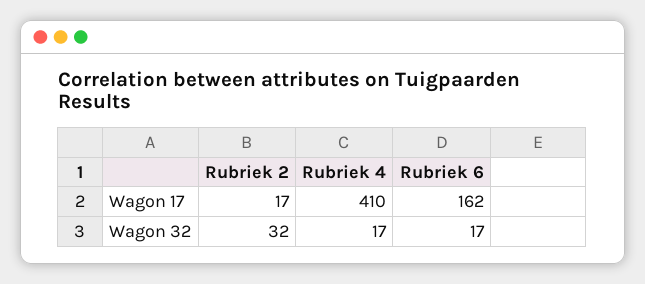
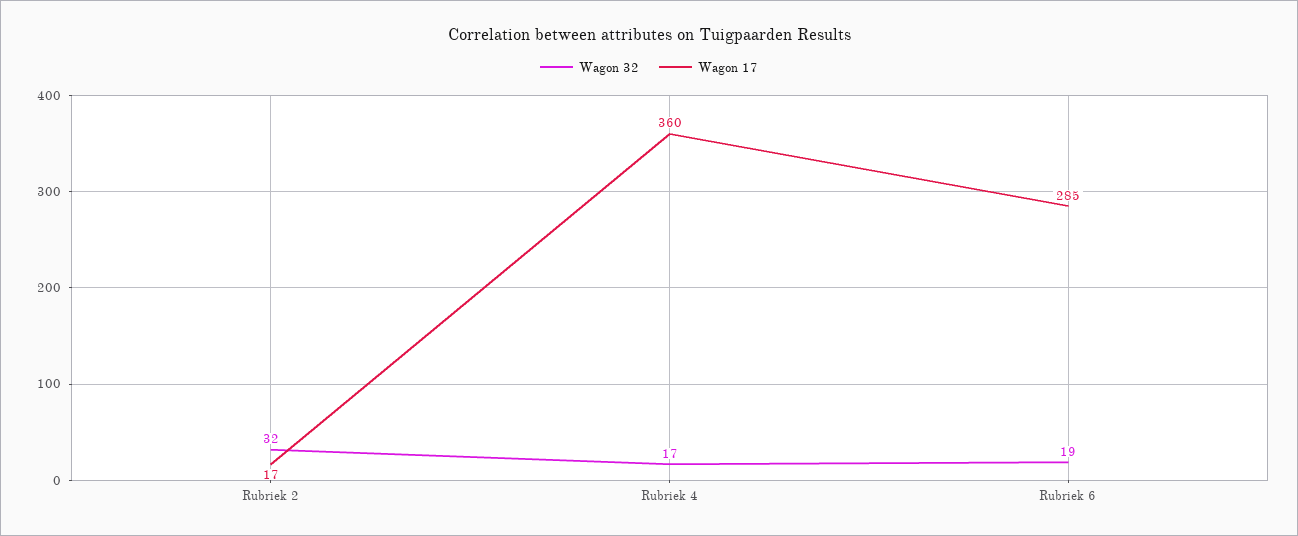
  {
    "Wagon 17": {
      "Rubriek 2": 17,
-     "Rubriek 4": 410,
+     "Rubriek 4": 360,
-     "Rubriek 6": 162
+     "Rubriek 6": 285
    },
    "Wagon 32": {
      "Rubriek 2": 32,
      "Rubriek 4": 17,
-     "Rubriek 6": 17
+     "Rubriek 6": 19
    }
  }

